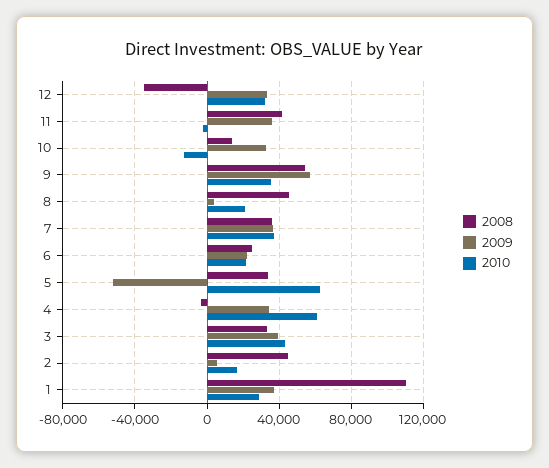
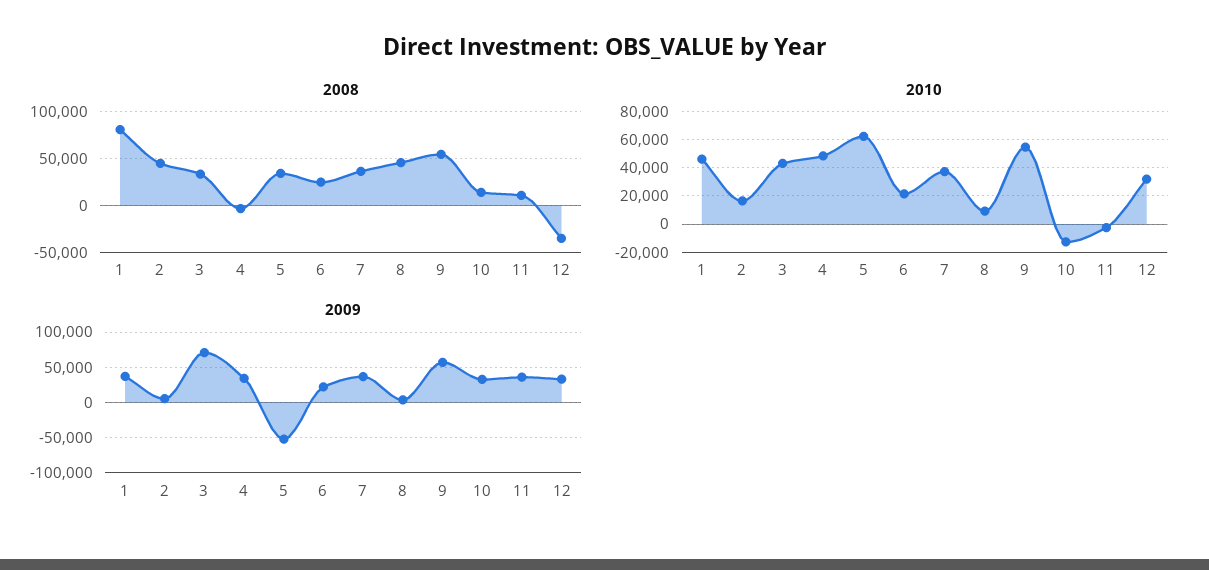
  {
    "2008": {
      "12": -35000,
-     "11": 40000,
+     "11": 10000,
      "10": 15000,
      "9": 55000,
      "8": 45000,
      "7": 35000,
      "6": 25000,
      "5": 35000,
      "4": -5000,
      "3": 35000,
      "2": 45000,
-     "1": 110000
+     "1": 80000
    },
    "2009": {
      "12": 35000,
      "11": 35000,
      "10": 35000,
      "9": 55000,
      "8": 5000,
      "7": 35000,
      "6": 20000,
      "5": -50000,
      "4": 35000,
-     "3": 40000,
+     "3": 70000,
      "2": 5000,
      "1": 35000
    },
    "2010": {
      "12": 30000,
      "11": 0,
      "10": -15000,
-     "9": 35000,
+     "9": 55000,
-     "8": 20000,
+     "8": 10000,
      "7": 35000,
      "6": 20000,
      "5": 60000,
-     "4": 60000,
+     "4": 50000,
      "3": 45000,
      "2": 15000,
-     "1": 30000
+     "1": 45000
    }
  }

